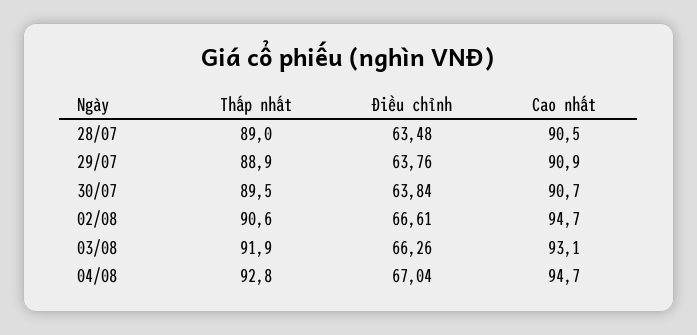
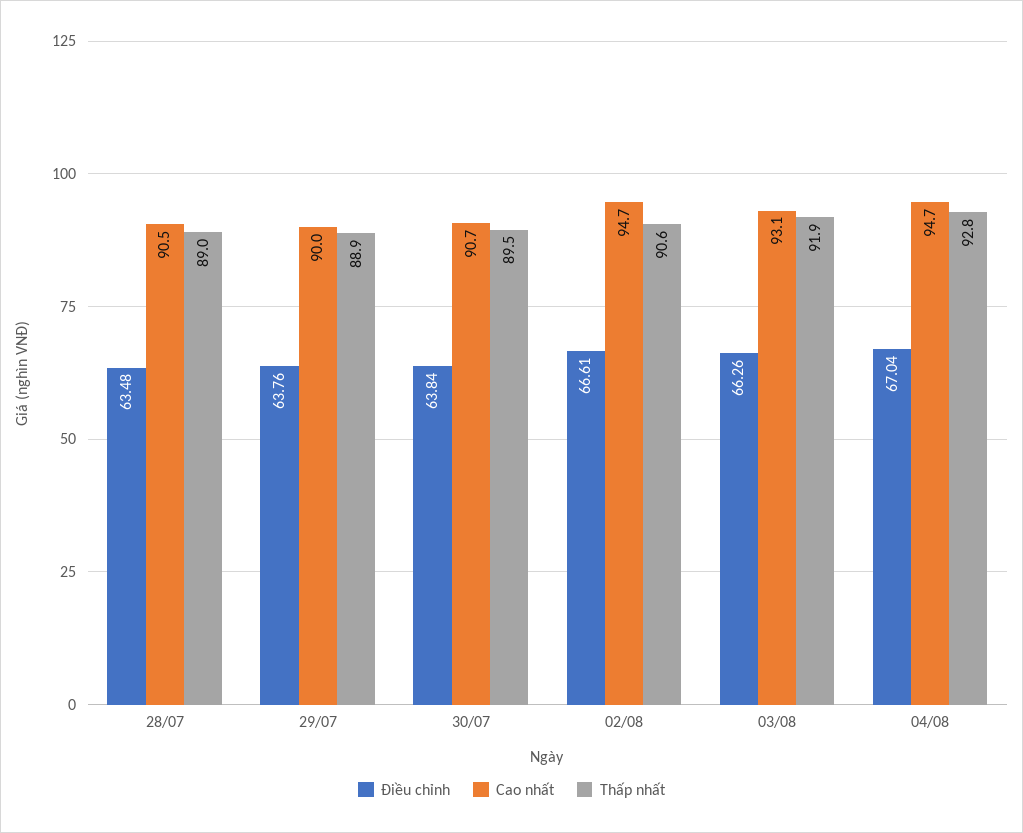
  {
    "Thấp nhất": {
      "28/07": 89,
      "29/07": 88.9,
      "30/07": 89.5,
      "02/08": 90.6,
      "03/08": 91.9,
      "04/08": 92.8
    },
    "Điều chỉnh": {
      "28/07": 63.48,
      "29/07": 63.76,
      "30/07": 63.84,
      "02/08": 66.61,
      "03/08": 66.26,
      "04/08": 67.04
    },
    "Cao nhất": {
      "28/07": 90.5,
-     "29/07": 90.9,
+     "29/07": 90,
      "30/07": 90.7,
      "02/08": 94.7,
      "03/08": 93.1,
      "04/08": 94.7
    }
  }

